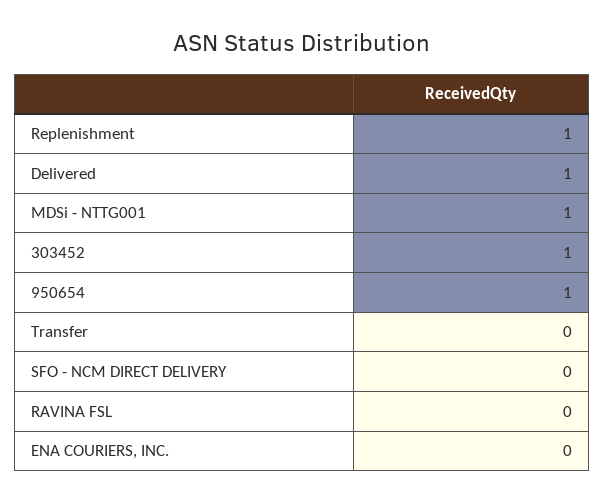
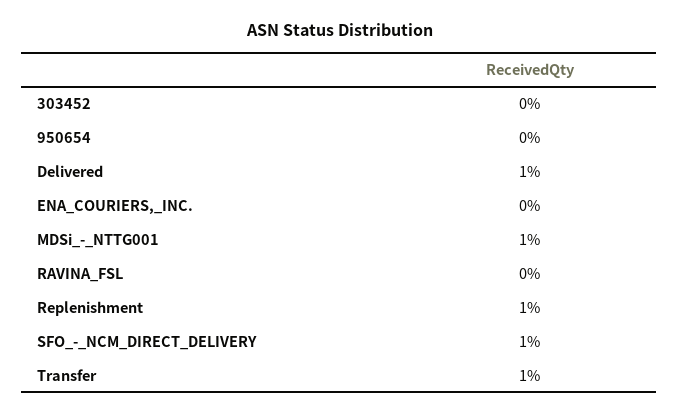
  {
    "Replenishment": 1,
    "Delivered": 1,
    "MDSi - NTTG001": 1,
-   "303452": 1,
+   "303452": 0,
-   "950654": 1,
+   "950654": 0,
-   "Transfer": 0,
+   "Transfer": 1,
-   "SFO - NCM DIRECT DELIVERY": 0,
+   "SFO - NCM DIRECT DELIVERY": 1,
    "RAVINA FSL": 0,
    "ENA COURIERS, INC.": 0
  }

